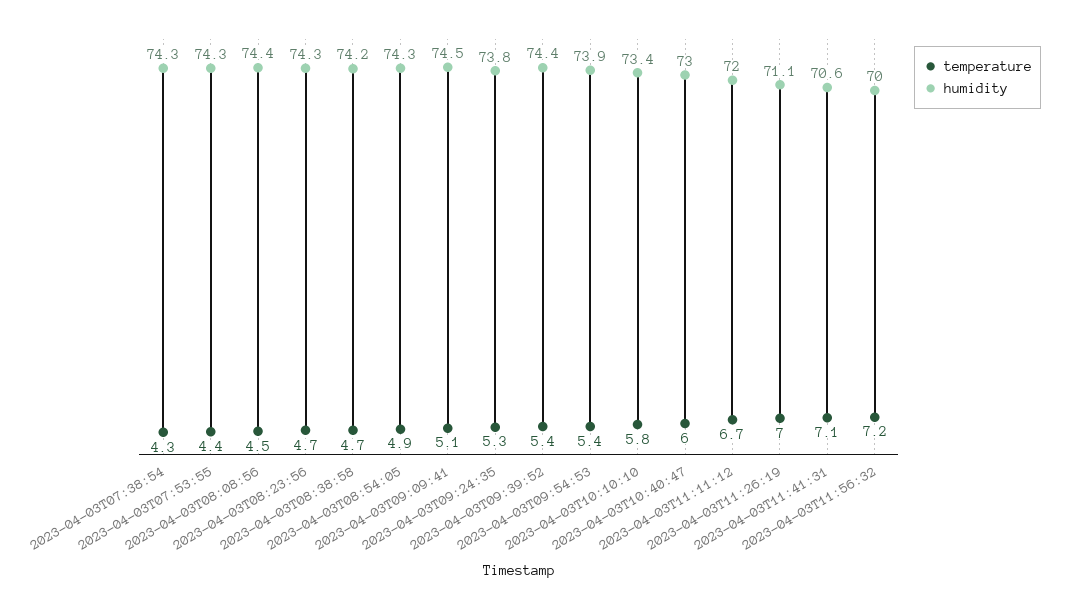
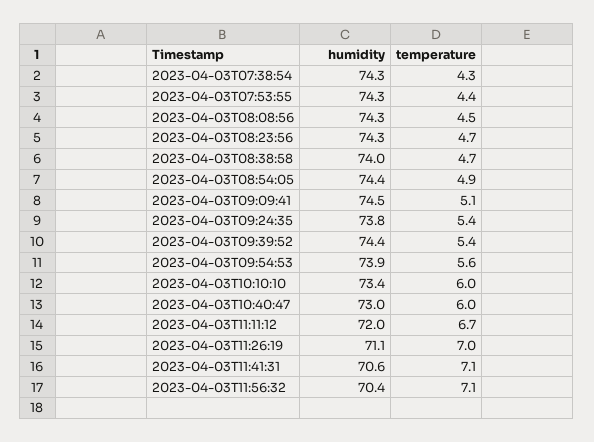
  {
    "temperature": {
      "2023-04-03T07:38:54": 4.3,
      "2023-04-03T07:53:55": 4.4,
      "2023-04-03T08:08:56": 4.5,
      "2023-04-03T08:23:56": 4.7,
      "2023-04-03T08:38:58": 4.7,
      "2023-04-03T08:54:05": 4.9,
      "2023-04-03T09:09:41": 5.1,
-     "2023-04-03T09:24:35": 5.3,
+     "2023-04-03T09:24:35": 5.4,
      "2023-04-03T09:39:52": 5.4,
-     "2023-04-03T09:54:53": 5.4,
+     "2023-04-03T09:54:53": 5.6,
-     "2023-04-03T10:10:10": 5.8,
+     "2023-04-03T10:10:10": 6,
      "2023-04-03T10:40:47": 6,
      "2023-04-03T11:11:12": 6.7,
      "2023-04-03T11:26:19": 7,
      "2023-04-03T11:41:31": 7.1,
-     "2023-04-03T11:56:32": 7.2
+     "2023-04-03T11:56:32": 7.1
    },
    "humidity": {
      "2023-04-03T07:38:54": 74.3,
      "2023-04-03T07:53:55": 74.3,
-     "2023-04-03T08:08:56": 74.4,
+     "2023-04-03T08:08:56": 74.3,
      "2023-04-03T08:23:56": 74.3,
-     "2023-04-03T08:38:58": 74.2,
+     "2023-04-03T08:38:58": 74,
-     "2023-04-03T08:54:05": 74.3,
+     "2023-04-03T08:54:05": 74.4,
      "2023-04-03T09:09:41": 74.5,
      "2023-04-03T09:24:35": 73.8,
      "2023-04-03T09:39:52": 74.4,
      "2023-04-03T09:54:53": 73.9,
      "2023-04-03T10:10:10": 73.4,
      "2023-04-03T10:40:47": 73,
      "2023-04-03T11:11:12": 72,
      "2023-04-03T11:26:19": 71.1,
      "2023-04-03T11:41:31": 70.6,
-     "2023-04-03T11:56:32": 70
+     "2023-04-03T11:56:32": 70.4
    }
  }

